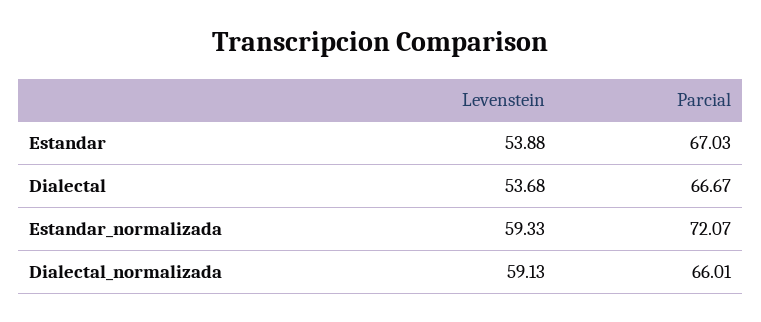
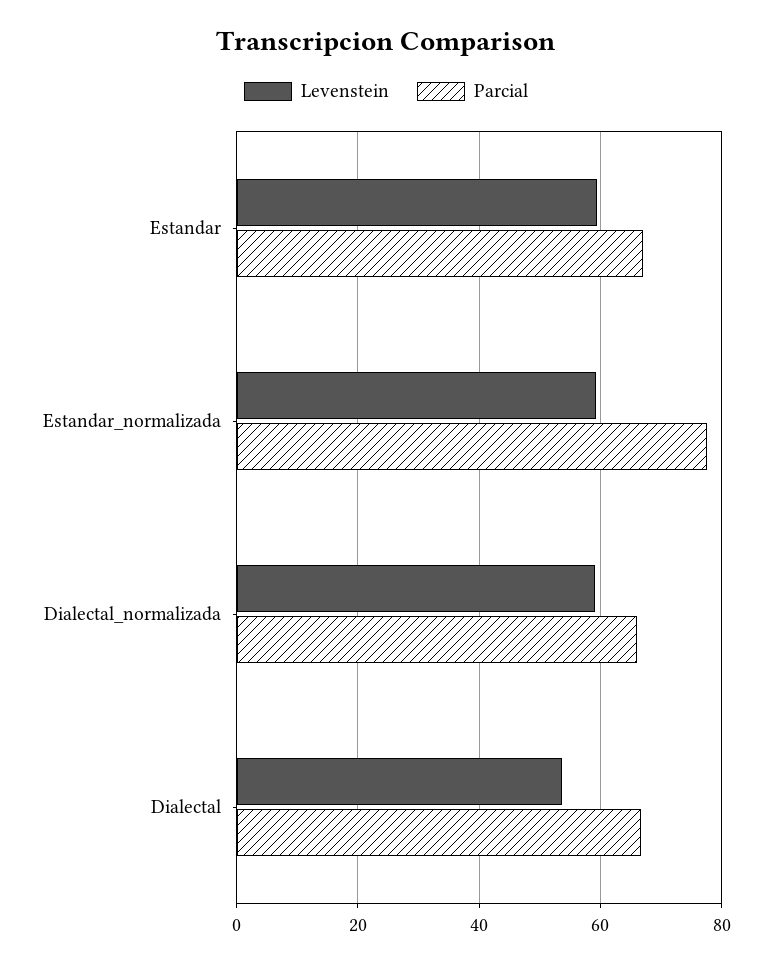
  {
    "Levenstein": {
-     "Estandar": 53.88,
+     "Estandar": 60,
      "Dialectal": 53.68,
      "Estandar_normalizada": 59.33,
      "Dialectal_normalizada": 59.13
    },
    "Parcial": {
      "Estandar": 67.03,
      "Dialectal": 66.67,
-     "Estandar_normalizada": 72.07,
+     "Estandar_normalizada": 78,
      "Dialectal_normalizada": 66.01
    }
  }

